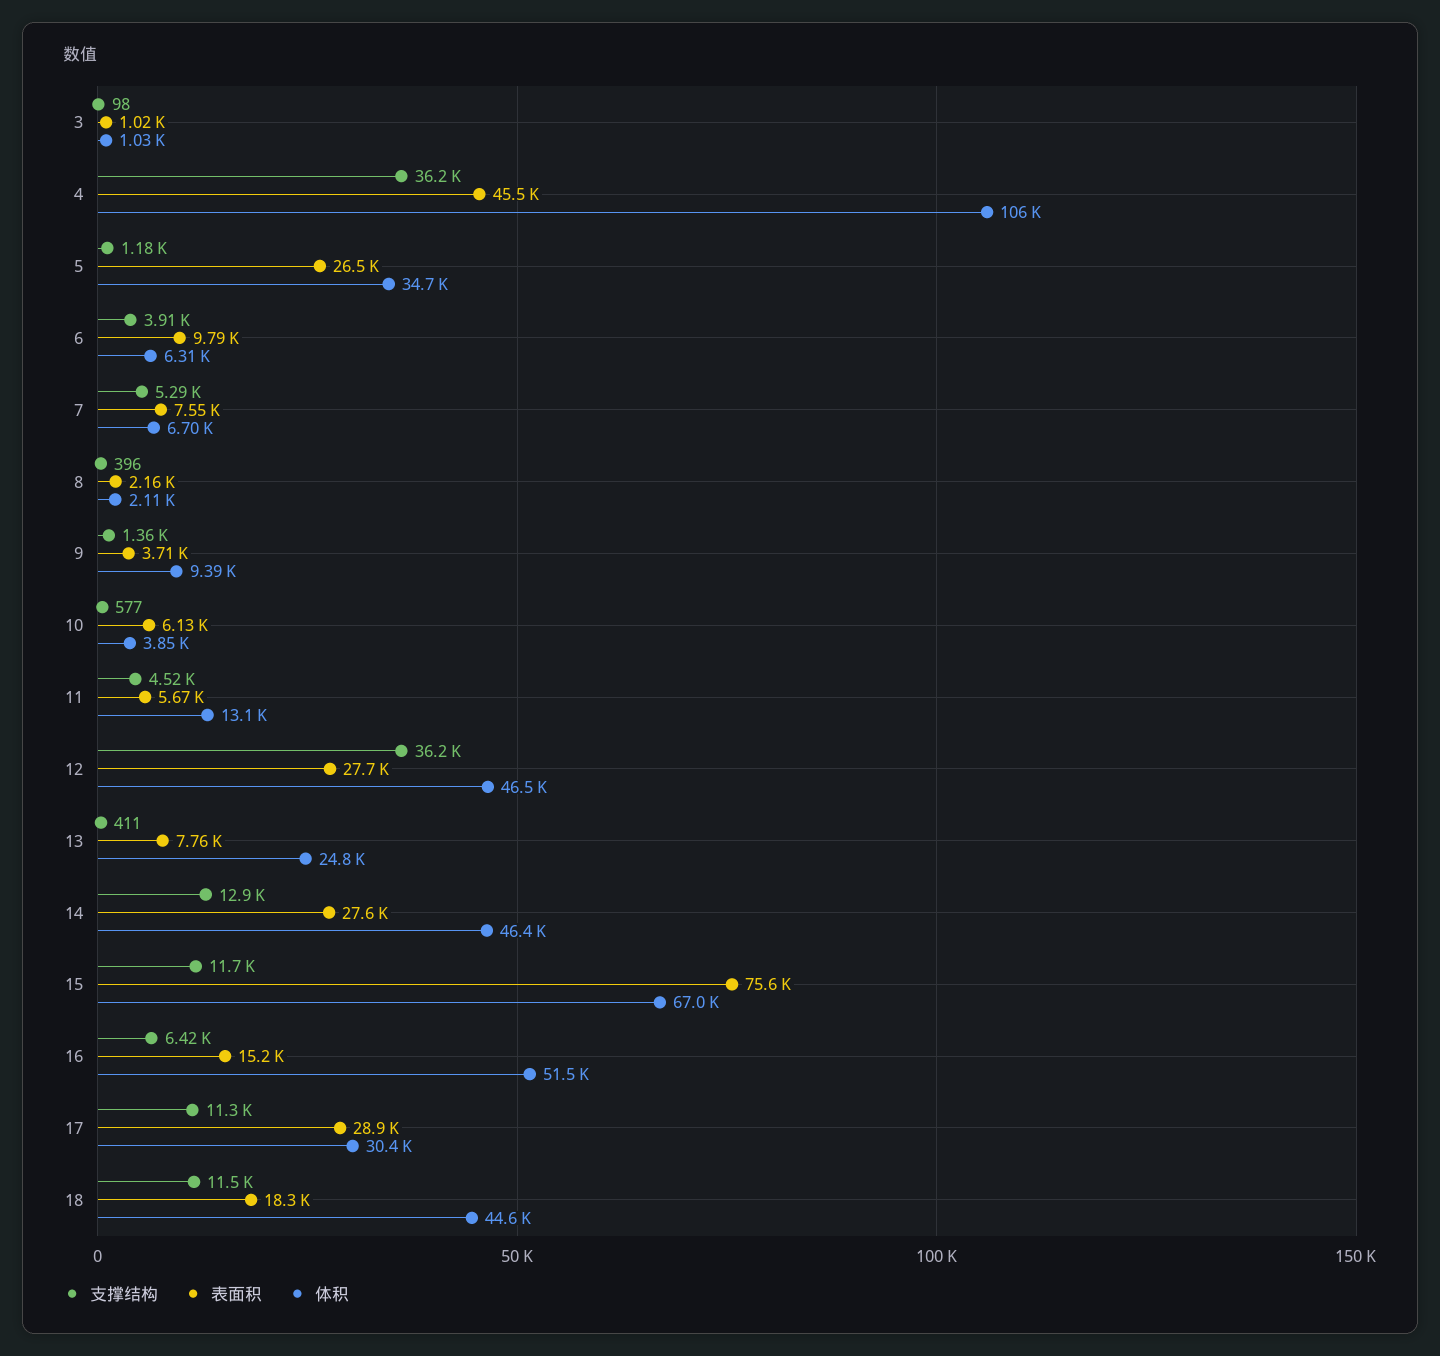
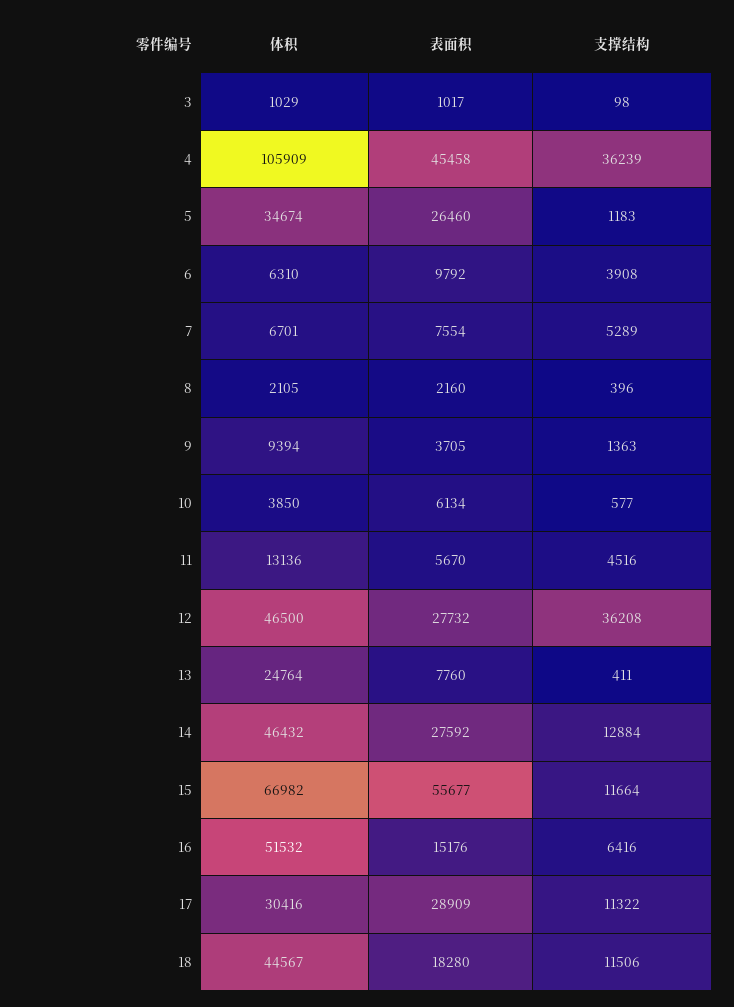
  {
    "支撑结构": {
      "3": 98,
      "4": 36239,
      "5": 1183,
      "6": 3908,
      "7": 5289,
      "8": 396,
      "9": 1363,
      "10": 577,
      "11": 4516,
      "12": 36208,
      "13": 411,
      "14": 12884,
      "15": 11664,
      "16": 6416,
      "17": 11322,
      "18": 11506
    },
    "表面积": {
      "3": 1017,
      "4": 45458,
      "5": 26460,
      "6": 9792,
      "7": 7554,
      "8": 2160,
      "9": 3705,
      "10": 6134,
      "11": 5670,
      "12": 27732,
      "13": 7760,
      "14": 27592,
-     "15": 75600,
+     "15": 55677,
      "16": 15176,
      "17": 28909,
      "18": 18280
    },
    "体积": {
      "3": 1029,
      "4": 105909,
      "5": 34674,
      "6": 6310,
      "7": 6701,
      "8": 2105,
      "9": 9394,
      "10": 3850,
      "11": 13136,
      "12": 46500,
      "13": 24764,
      "14": 46432,
      "15": 66982,
      "16": 51532,
      "17": 30416,
      "18": 44567
    }
  }

